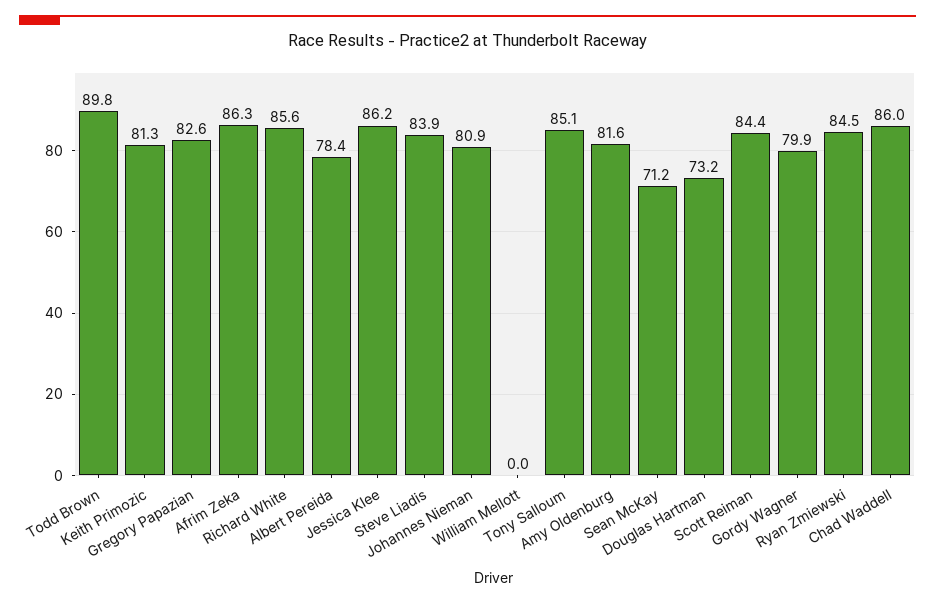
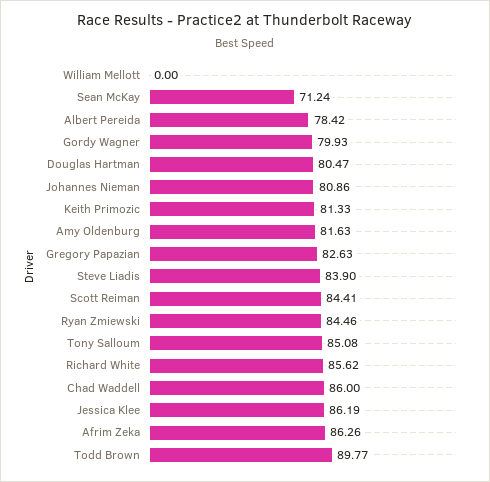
  {
    "Todd Brown": 89.77,
    "Keith Primozic": 81.33,
    "Gregory Papazian": 82.63,
    "Afrim Zeka": 86.26,
    "Richard White": 85.62,
    "Albert Pereida": 78.42,
    "Jessica Klee": 86.19,
    "Steve Liadis": 83.9,
    "Johannes Nieman": 80.86,
    "William Mellott": 0,
    "Tony Salloum": 85.08,
    "Amy Oldenburg": 81.63,
    "Sean McKay": 71.24,
-   "Douglas Hartman": 73.2,
+   "Douglas Hartman": 80.47,
    "Scott Reiman": 84.41,
    "Gordy Wagner": 79.93,
    "Ryan Zmiewski": 84.46,
    "Chad Waddell": 86
  }

